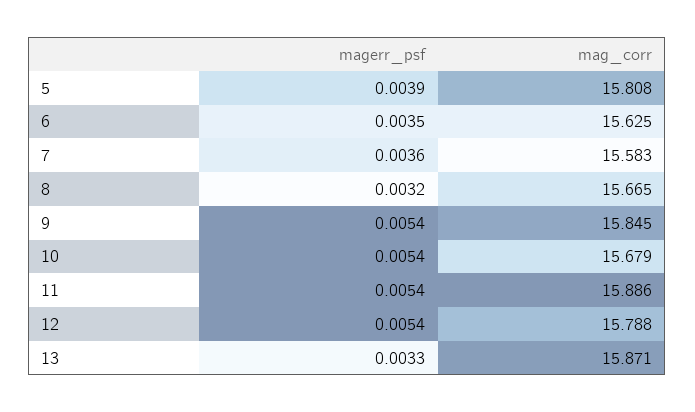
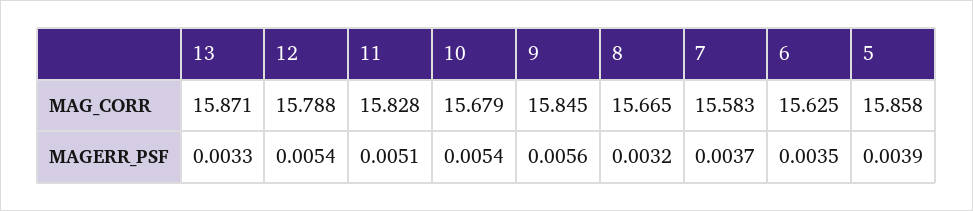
  {
    "magerr_psf": {
      "5": 0.0039,
      "6": 0.0035,
-     "7": 0.0036,
+     "7": 0.0037,
      "8": 0.0032,
-     "9": 0.0054,
+     "9": 0.0056,
      "10": 0.0054,
-     "11": 0.0054,
+     "11": 0.0051,
      "12": 0.0054,
      "13": 0.0033
    },
    "mag_corr": {
-     "5": 15.808,
+     "5": 15.858,
      "6": 15.625,
      "7": 15.583,
      "8": 15.665,
      "9": 15.845,
      "10": 15.679,
-     "11": 15.886,
+     "11": 15.828,
      "12": 15.788,
      "13": 15.871
    }
  }

